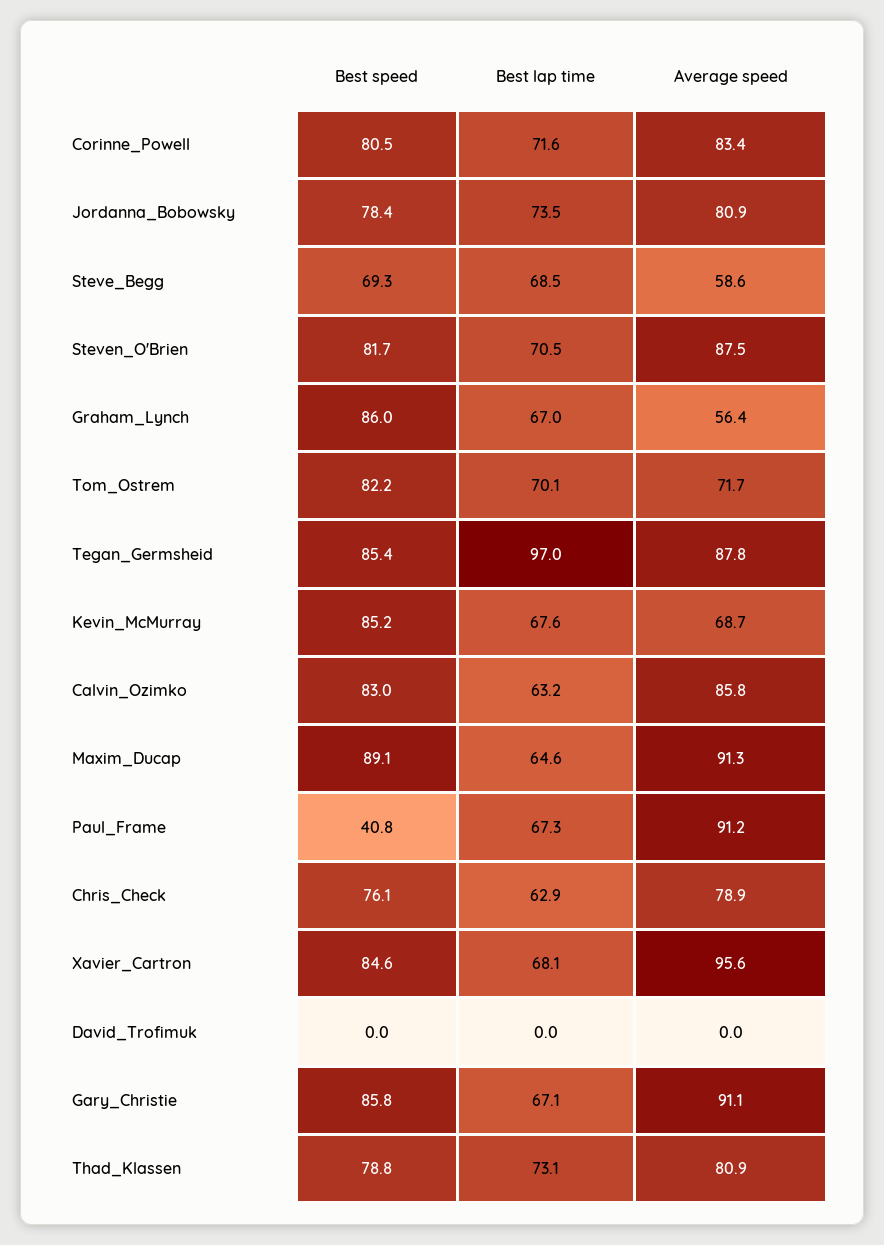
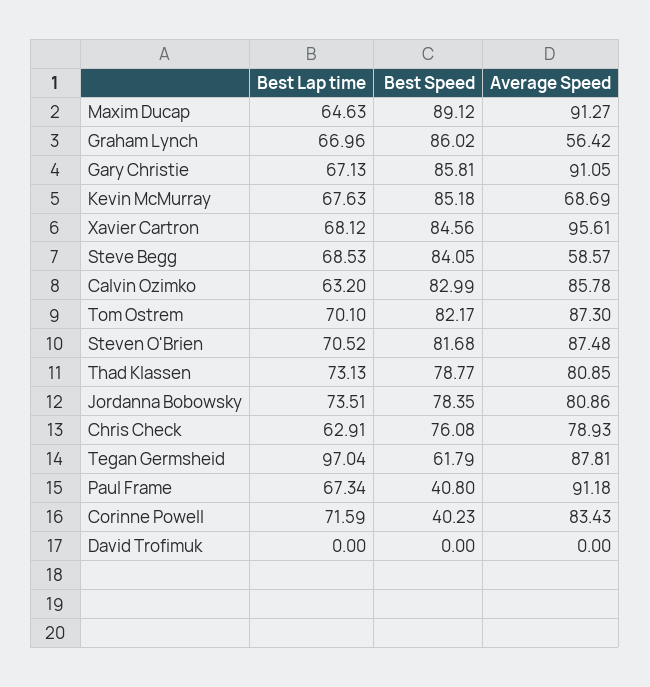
  {
    "Best speed": {
-     "Corinne_Powell": 80.5,
+     "Corinne_Powell": 40.23,
      "Jordanna_Bobowsky": 78.35,
-     "Steve_Begg": 69.3,
+     "Steve_Begg": 84.05,
      "Steven_O'Brien": 81.68,
      "Graham_Lynch": 86.02,
      "Tom_Ostrem": 82.17,
-     "Tegan_Germsheid": 85.4,
+     "Tegan_Germsheid": 61.79,
      "Kevin_McMurray": 85.18,
      "Calvin_Ozimko": 82.99,
      "Maxim_Ducap": 89.12,
      "Paul_Frame": 40.8,
      "Chris_Check": 76.08,
      "Xavier_Cartron": 84.56,
      "David_Trofimuk": 0,
      "Gary_Christie": 85.81,
      "Thad_Klassen": 78.77
    },
    "Best lap time": {
      "Corinne_Powell": 71.59,
      "Jordanna_Bobowsky": 73.51,
      "Steve_Begg": 68.53,
      "Steven_O'Brien": 70.52,
      "Graham_Lynch": 66.96,
      "Tom_Ostrem": 70.1,
      "Tegan_Germsheid": 97.04,
      "Kevin_McMurray": 67.63,
      "Calvin_Ozimko": 63.2,
      "Maxim_Ducap": 64.63,
      "Paul_Frame": 67.34,
      "Chris_Check": 62.91,
      "Xavier_Cartron": 68.12,
      "David_Trofimuk": 0,
      "Gary_Christie": 67.13,
      "Thad_Klassen": 73.13
    },
    "Average speed": {
      "Corinne_Powell": 83.43,
      "Jordanna_Bobowsky": 80.86,
      "Steve_Begg": 58.57,
      "Steven_O'Brien": 87.48,
      "Graham_Lynch": 56.42,
-     "Tom_Ostrem": 71.7,
+     "Tom_Ostrem": 87.3,
      "Tegan_Germsheid": 87.81,
      "Kevin_McMurray": 68.69,
      "Calvin_Ozimko": 85.78,
      "Maxim_Ducap": 91.27,
      "Paul_Frame": 91.18,
      "Chris_Check": 78.93,
      "Xavier_Cartron": 95.61,
      "David_Trofimuk": 0,
      "Gary_Christie": 91.05,
      "Thad_Klassen": 80.85
    }
  }

